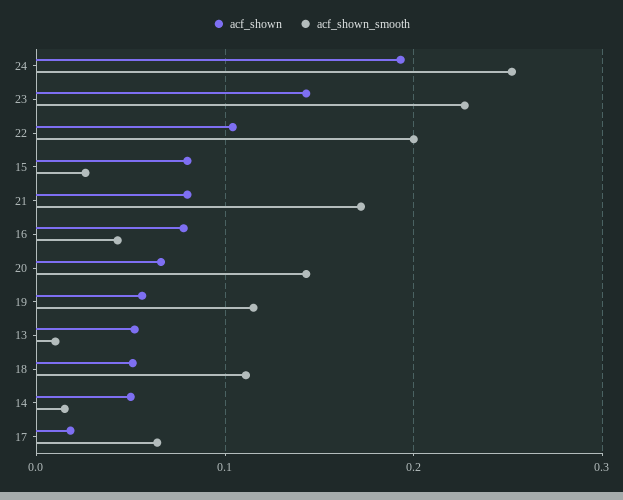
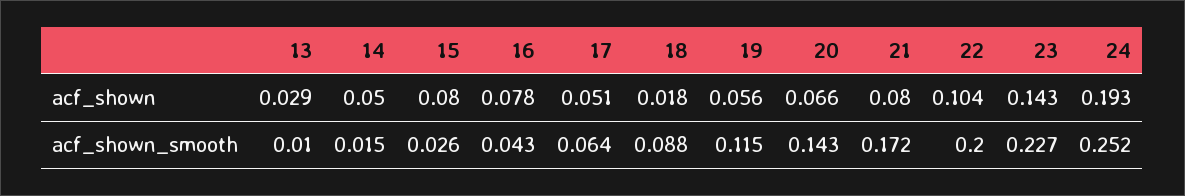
  {
    "acf_shown": {
      "24": 0.193,
      "23": 0.143,
      "22": 0.104,
      "15": 0.08,
      "21": 0.08,
      "16": 0.078,
      "20": 0.066,
      "19": 0.056,
-     "13": 0.05,
+     "13": 0.029,
-     "18": 0.05,
+     "18": 0.018,
      "14": 0.05,
-     "17": 0.02
+     "17": 0.051
    },
    "acf_shown_smooth": {
      "24": 0.252,
      "23": 0.227,
      "22": 0.2,
      "15": 0.026,
      "21": 0.172,
      "16": 0.043,
      "20": 0.143,
      "19": 0.115,
      "13": 0.01,
-     "18": 0.11,
+     "18": 0.088,
      "14": 0.015,
      "17": 0.064
    }
  }

